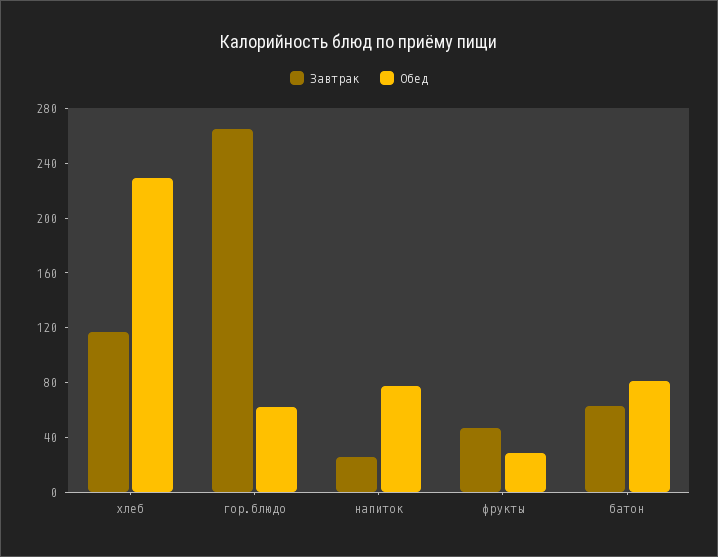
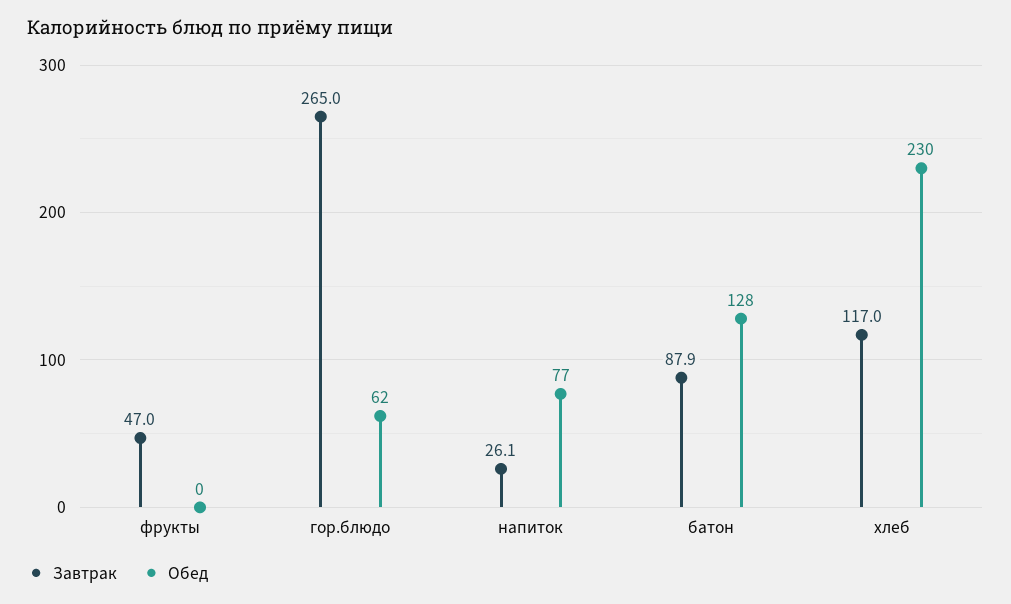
  {
    "Завтрак": {
      "хлеб": 117,
      "гор.блюдо": 265,
      "напиток": 26.1,
      "фрукты": 47,
-     "батон": 60
+     "батон": 87.9
    },
    "Обед": {
      "хлеб": 230,
      "гор.блюдо": 62,
      "напиток": 77,
-     "фрукты": 30,
+     "фрукты": 0,
-     "батон": 80
+     "батон": 128
    }
  }

